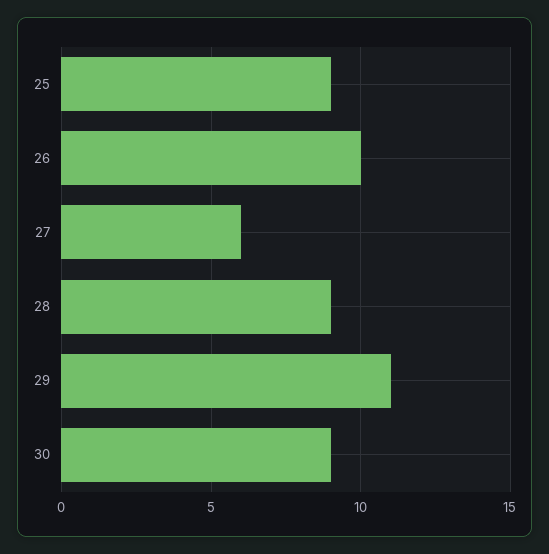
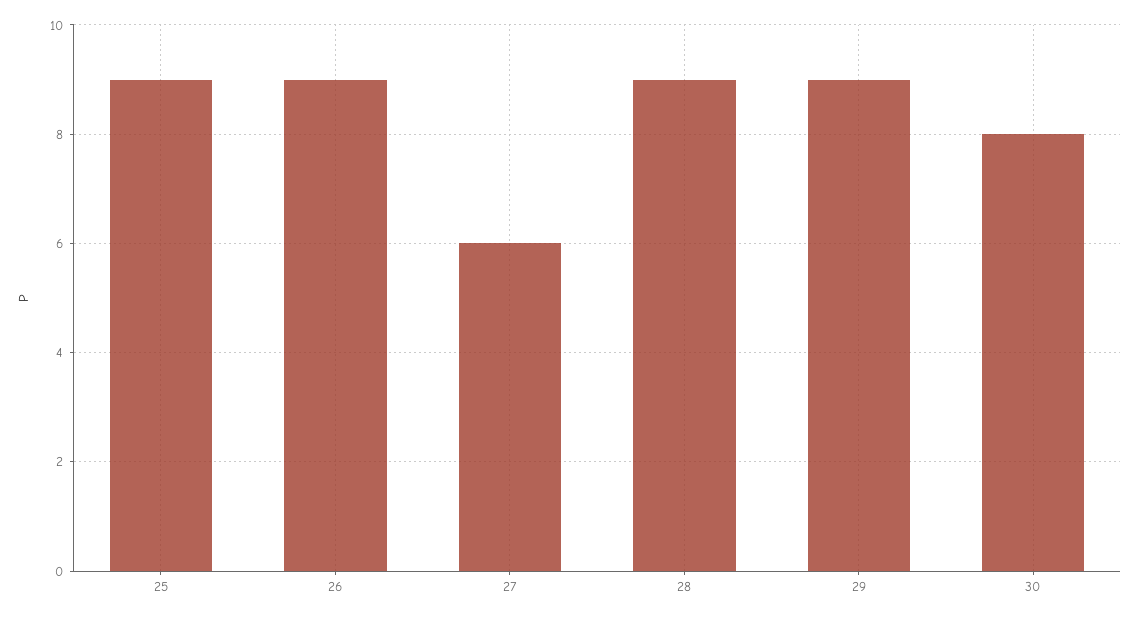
  {
    "25": 9,
-   "26": 10,
+   "26": 9,
    "27": 6,
    "28": 9,
-   "29": 11,
+   "29": 9,
-   "30": 9
+   "30": 8
  }

